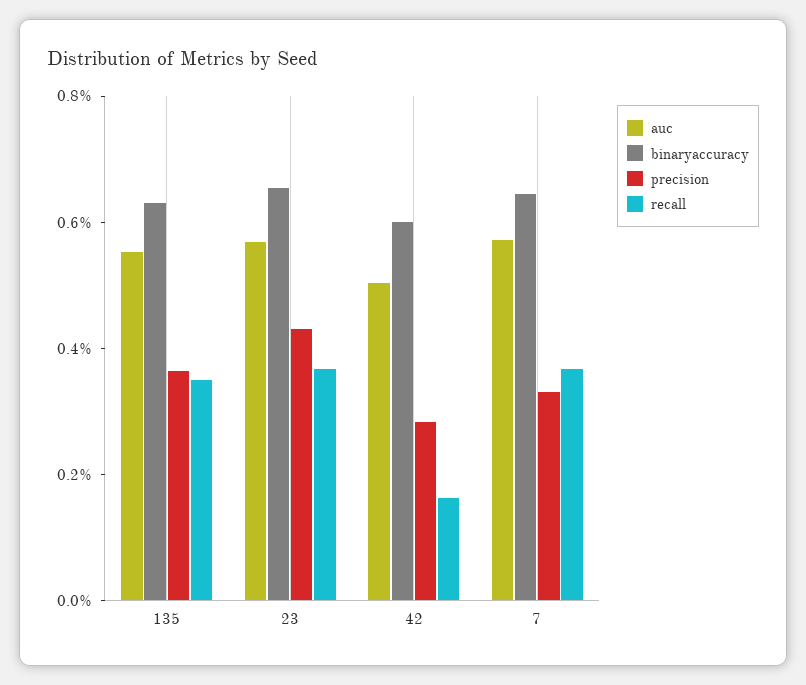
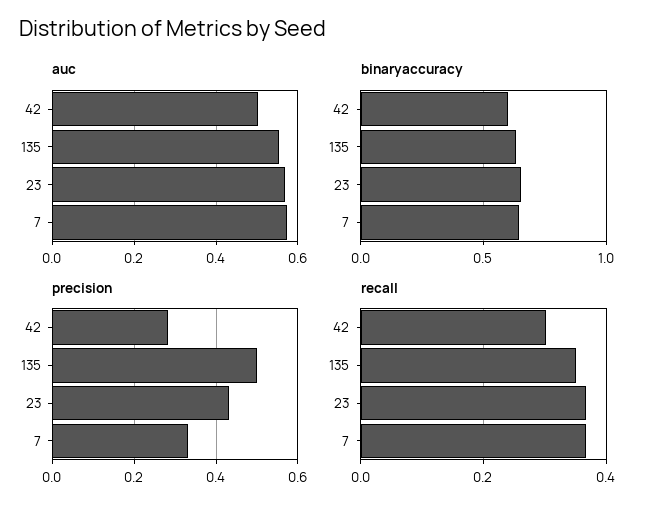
  {
    "auc": {
      "135": 0.56,
      "23": 0.56,
      "42": 0.5,
      "7": 0.58
    },
    "binaryaccuracy": {
      "135": 0.65,
      "23": 0.65,
      "42": 0.6,
      "7": 0.65
    },
    "precision": {
-     "135": 0.35,
+     "135": 0.5,
      "23": 0.44,
      "42": 0.28,
      "7": 0.34
    },
    "recall": {
      "135": 0.36,
      "23": 0.36,
-     "42": 0.15,
+     "42": 0.3,
      "7": 0.36
    }
  }

